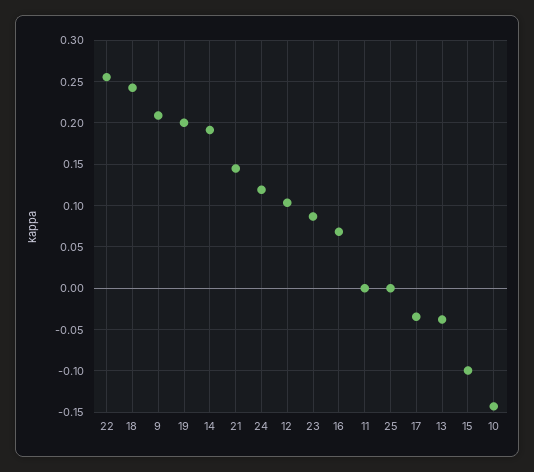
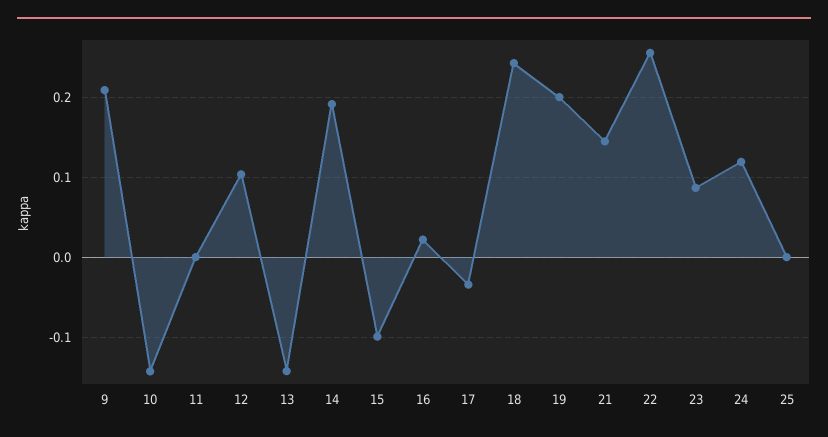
  {
    "22": 0.26,
    "18": 0.24,
    "9": 0.21,
    "19": 0.2,
    "14": 0.19,
    "21": 0.14,
    "24": 0.12,
    "12": 0.1,
    "23": 0.09,
-   "16": 0.07,
+   "16": 0.02,
    "11": 0,
    "25": 0,
    "17": -0.03,
-   "13": -0.04,
+   "13": -0.14,
    "15": -0.1,
    "10": -0.14
  }

